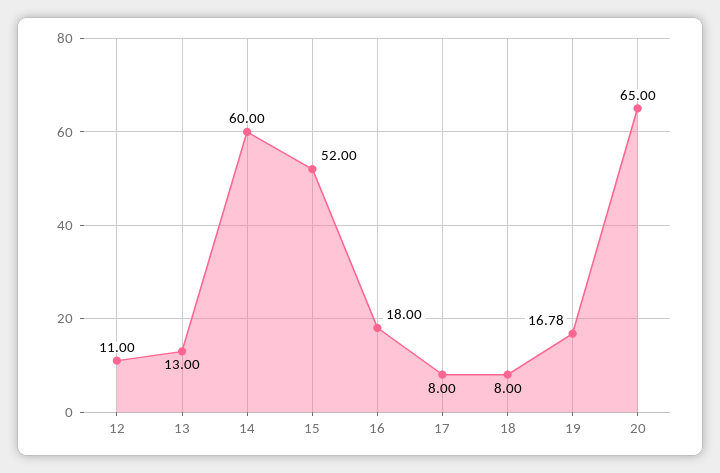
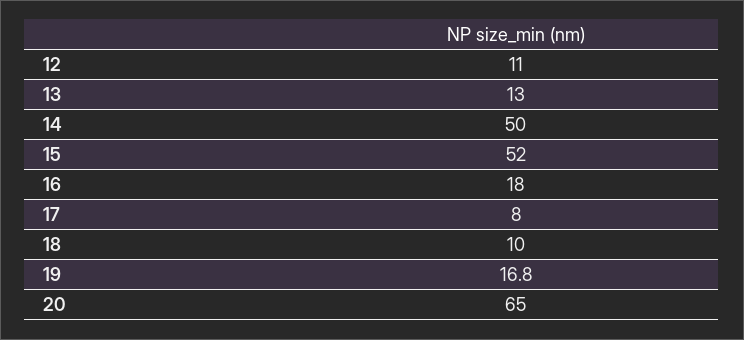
  {
    "12": 11,
    "13": 13,
-   "14": 60,
+   "14": 50,
    "15": 52,
    "16": 18,
    "17": 8,
-   "18": 8,
+   "18": 10,
    "19": 16.78,
    "20": 65
  }

